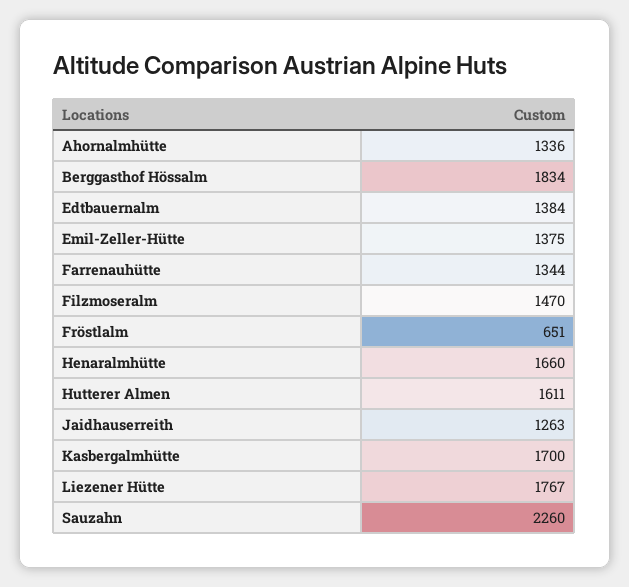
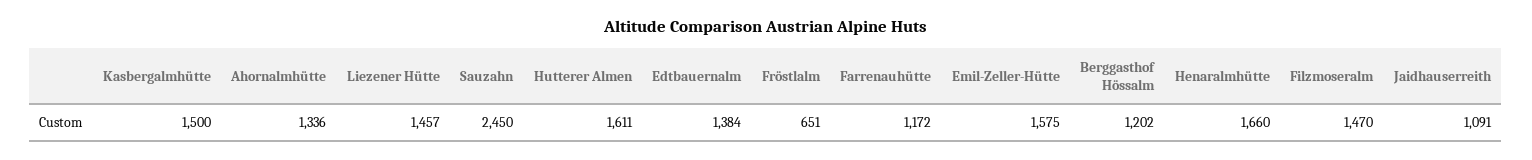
  {
    "Ahornalmhütte": 1336,
-   "Berggasthof Hössalm": 1834,
+   "Berggasthof Hössalm": 1202,
    "Edtbauernalm": 1384,
-   "Emil-Zeller-Hütte": 1375,
+   "Emil-Zeller-Hütte": 1575,
-   "Farrenauhütte": 1344,
+   "Farrenauhütte": 1172,
    "Filzmoseralm": 1470,
    "Fröstlalm": 651,
    "Henaralmhütte": 1660,
    "Hutterer Almen": 1611,
-   "Jaidhauserreith": 1263,
+   "Jaidhauserreith": 1091,
-   "Kasbergalmhütte": 1700,
+   "Kasbergalmhütte": 1500,
-   "Liezener Hütte": 1767,
+   "Liezener Hütte": 1457,
-   "Sauzahn": 2260
+   "Sauzahn": 2450
  }

